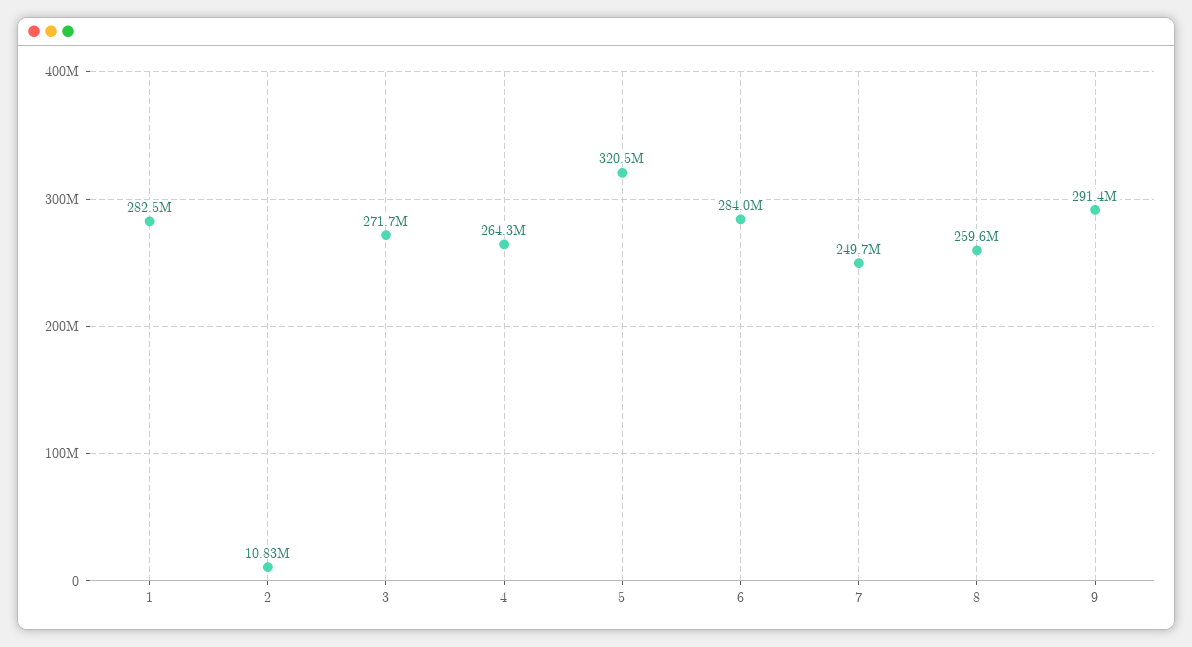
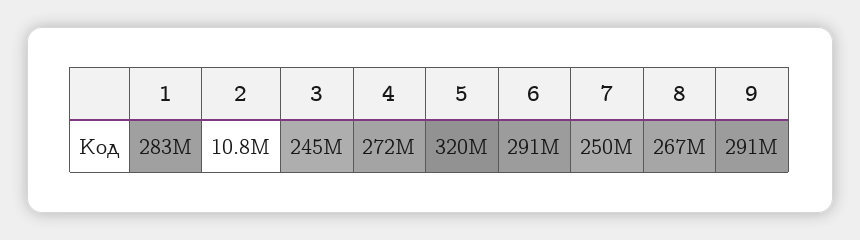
  {
    "1": 282500000,
    "2": 10830000,
-   "3": 271700000,
+   "3": 245000000,
-   "4": 264300000,
+   "4": 272000000,
    "5": 320500000,
-   "6": 284000000,
+   "6": 291000000,
    "7": 249700000,
-   "8": 259600000,
+   "8": 267000000,
    "9": 291400000
  }

